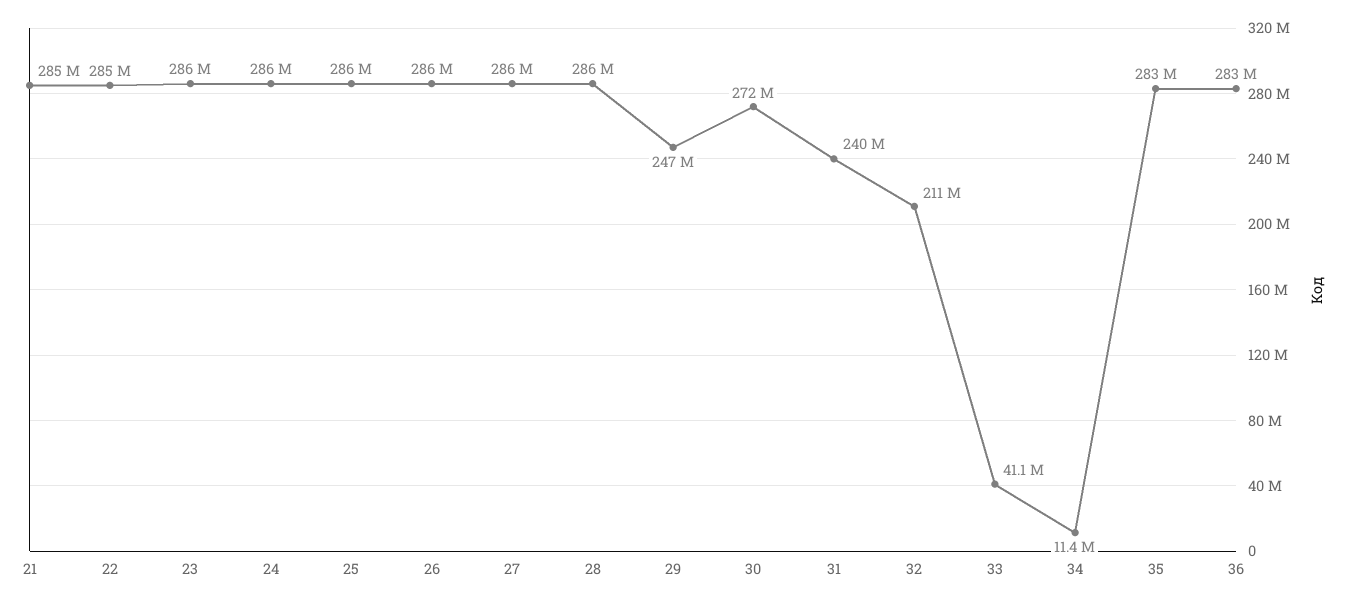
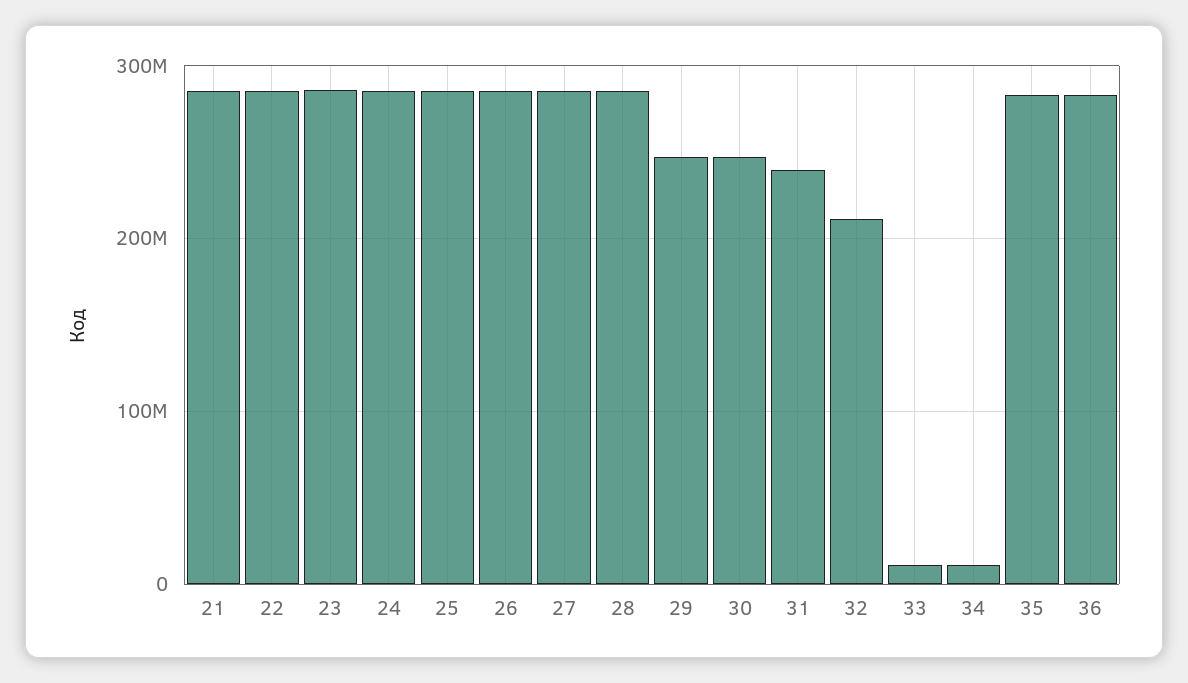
  {
    "21": 285000000,
    "22": 285000000,
    "23": 286000000,
    "24": 286000000,
    "25": 286000000,
    "26": 286000000,
    "27": 286000000,
    "28": 286000000,
    "29": 247000000,
-   "30": 272000000,
+   "30": 250000000,
    "31": 240000000,
    "32": 211000000,
-   "33": 41100000,
+   "33": 10000000,
    "34": 11400000,
    "35": 283000000,
    "36": 283000000
  }

